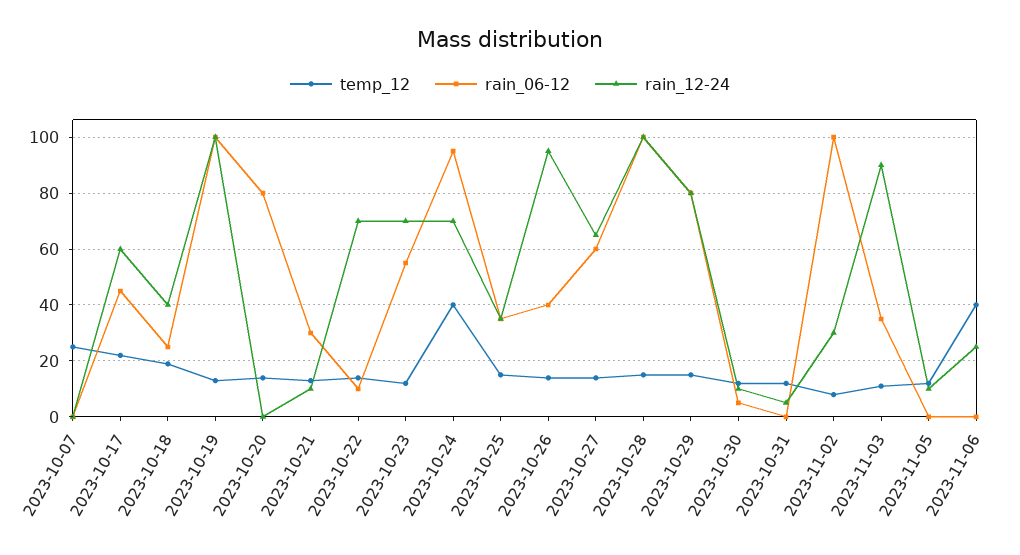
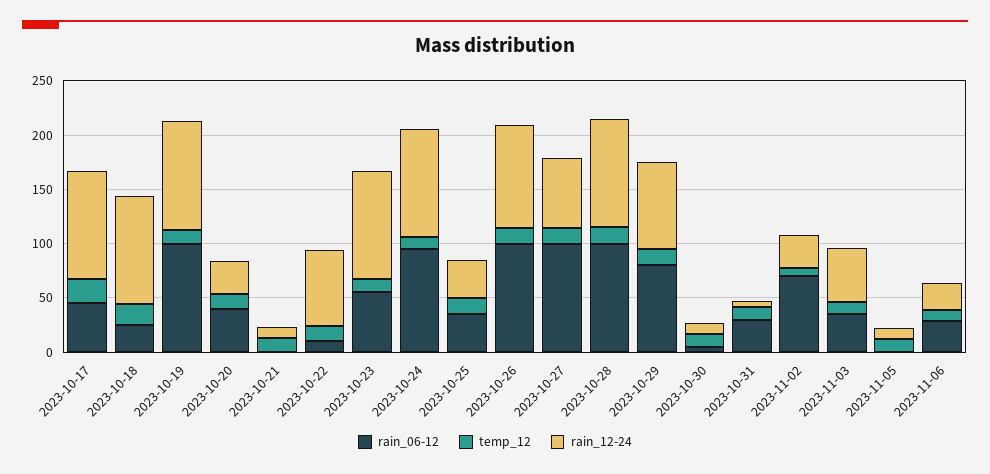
  {
    "temp_12": {
-     "2023-10-07": 25,
      "2023-10-17": 20,
      "2023-10-18": 20,
      "2023-10-19": 15,
      "2023-10-20": 15,
      "2023-10-21": 15,
      "2023-10-22": 15,
      "2023-10-23": 10,
-     "2023-10-24": 40,
+     "2023-10-24": 10,
      "2023-10-25": 15,
      "2023-10-26": 15,
      "2023-10-27": 15,
      "2023-10-28": 15,
      "2023-10-29": 15,
      "2023-10-30": 10,
      "2023-10-31": 10,
      "2023-11-02": 10,
      "2023-11-03": 10,
      "2023-11-05": 10,
-     "2023-11-06": 40
+     "2023-11-06": 10
    },
    "rain_06-12": {
-     "2023-10-07": 0,
      "2023-10-17": 45,
      "2023-10-18": 25,
      "2023-10-19": 100,
-     "2023-10-20": 80,
+     "2023-10-20": 40,
-     "2023-10-21": 30,
+     "2023-10-21": 0,
      "2023-10-22": 10,
      "2023-10-23": 55,
      "2023-10-24": 95,
      "2023-10-25": 35,
-     "2023-10-26": 40,
+     "2023-10-26": 100,
-     "2023-10-27": 60,
+     "2023-10-27": 100,
      "2023-10-28": 100,
      "2023-10-29": 80,
      "2023-10-30": 5,
-     "2023-10-31": 0,
+     "2023-10-31": 30,
-     "2023-11-02": 100,
+     "2023-11-02": 70,
      "2023-11-03": 35,
      "2023-11-05": 0,
-     "2023-11-06": 0
+     "2023-11-06": 30
    },
    "rain_12-24": {
-     "2023-10-07": 0,
-     "2023-10-17": 60,
+     "2023-10-17": 100,
-     "2023-10-18": 40,
+     "2023-10-18": 100,
      "2023-10-19": 100,
-     "2023-10-20": 0,
+     "2023-10-20": 30,
      "2023-10-21": 10,
      "2023-10-22": 70,
-     "2023-10-23": 70,
+     "2023-10-23": 100,
-     "2023-10-24": 70,
+     "2023-10-24": 100,
      "2023-10-25": 35,
      "2023-10-26": 95,
      "2023-10-27": 65,
      "2023-10-28": 100,
      "2023-10-29": 80,
      "2023-10-30": 10,
      "2023-10-31": 5,
      "2023-11-02": 30,
-     "2023-11-03": 90,
+     "2023-11-03": 50,
      "2023-11-05": 10,
      "2023-11-06": 25
    }
  }

